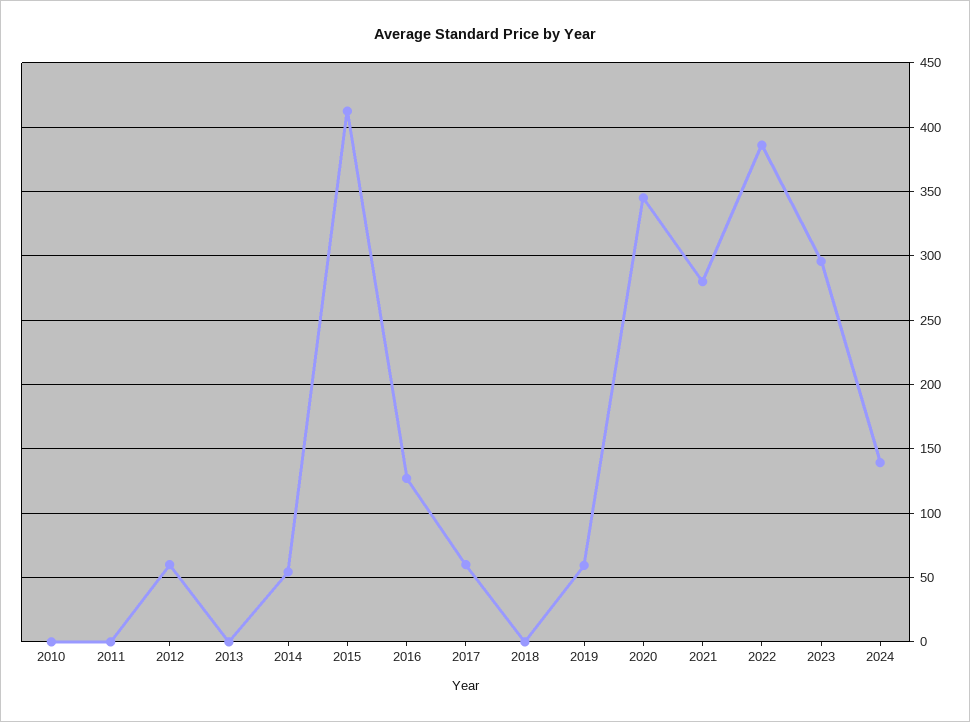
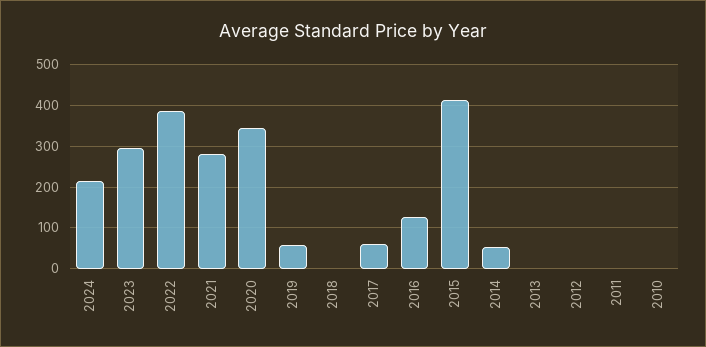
  {
    "2010": 0,
    "2011": 0,
-   "2012": 60,
+   "2012": 0,
    "2013": 0,
    "2014": 55,
    "2015": 415,
    "2016": 125,
    "2017": 60,
    "2018": 0,
    "2019": 60,
    "2020": 345,
    "2021": 280,
    "2022": 385,
    "2023": 295,
-   "2024": 140
+   "2024": 220
  }

